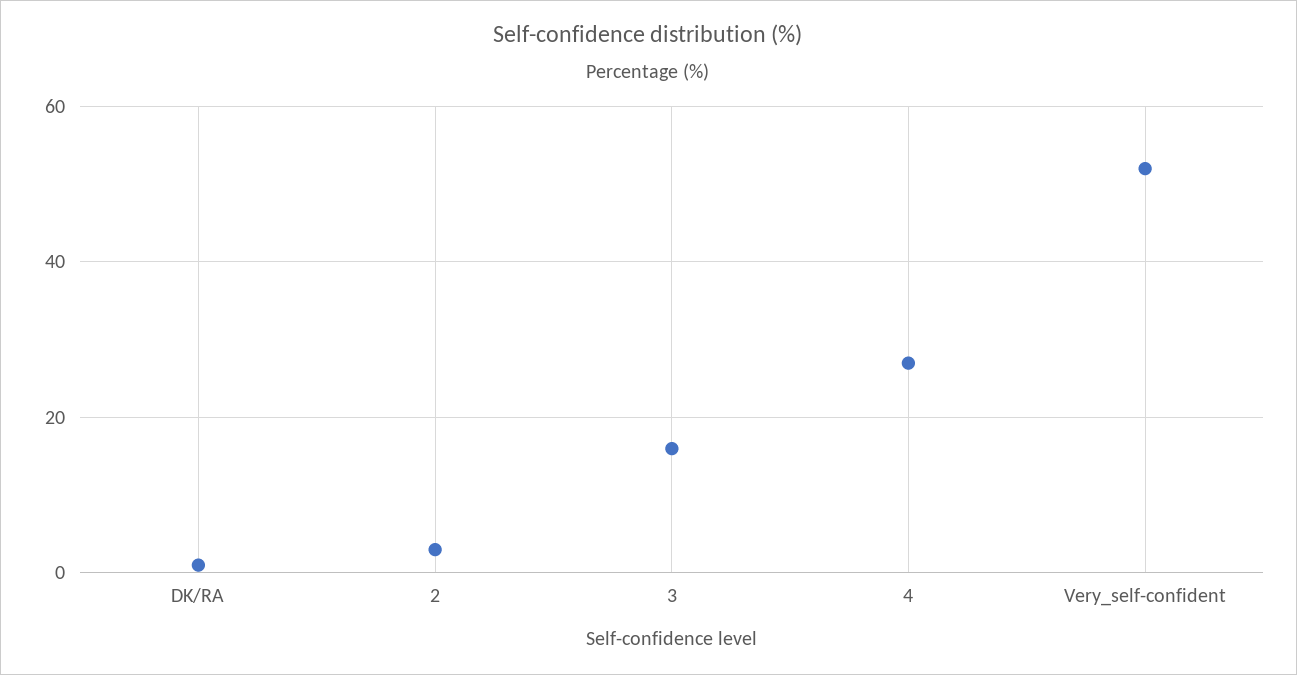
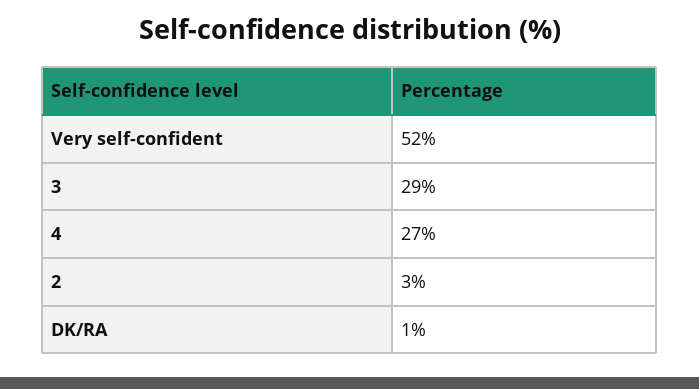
  {
    "DK/RA": 1,
    "2": 3,
-   "3": 15,
+   "3": 29,
    "4": 27,
    "Very_self-confident": 52
  }

